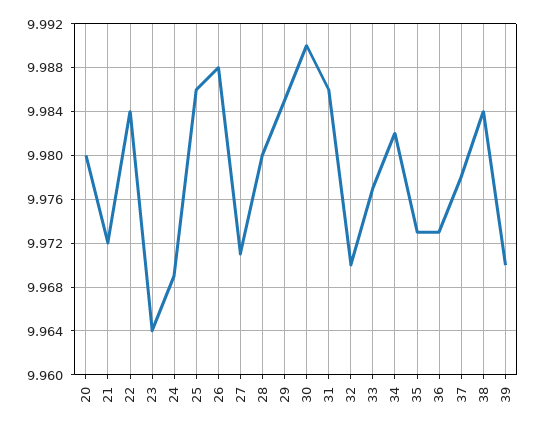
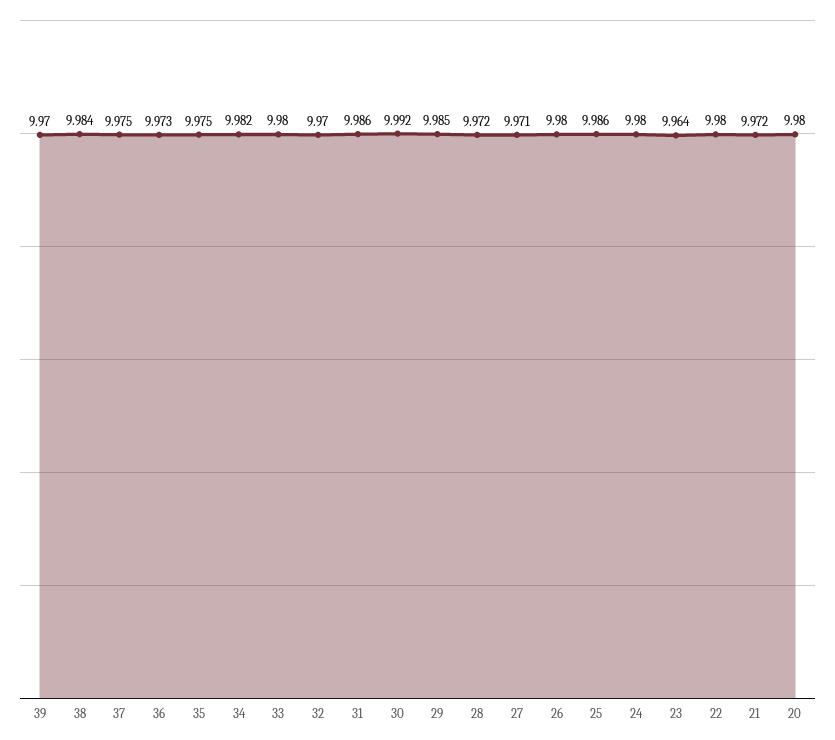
  {
    "20": 9.98,
    "21": 9.972,
-   "22": 9.984,
+   "22": 9.98,
    "23": 9.964,
-   "24": 9.969,
+   "24": 9.98,
    "25": 9.986,
-   "26": 9.988,
+   "26": 9.98,
    "27": 9.971,
-   "28": 9.98,
+   "28": 9.972,
    "29": 9.985,
-   "30": 9.99,
+   "30": 9.992,
    "31": 9.986,
    "32": 9.97,
-   "33": 9.977,
+   "33": 9.98,
    "34": 9.982,
-   "35": 9.973,
+   "35": 9.975,
    "36": 9.973,
-   "37": 9.978,
+   "37": 9.975,
    "38": 9.984,
    "39": 9.97
  }

